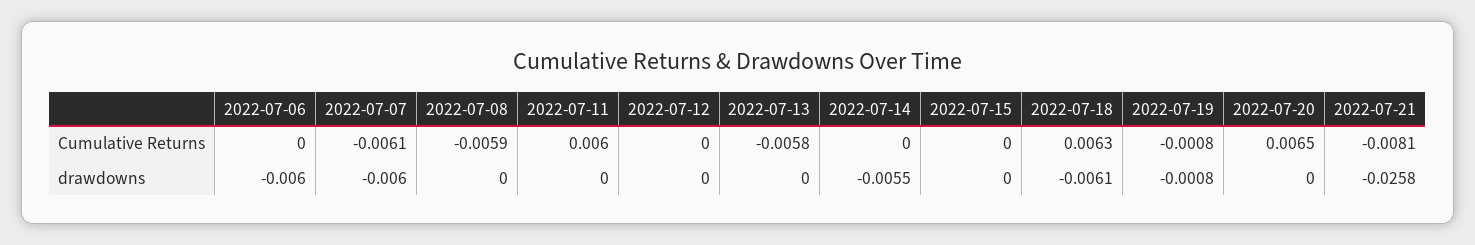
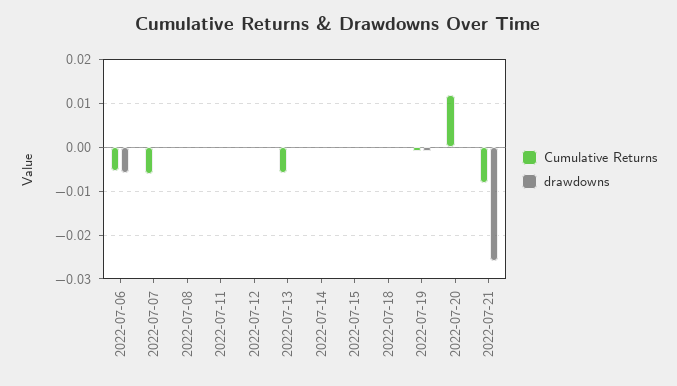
  {
    "Cumulative Returns": {
-     "2022-07-06": 0,
+     "2022-07-06": -0.006,
      "2022-07-07": -0.0061,
-     "2022-07-08": -0.0059,
+     "2022-07-08": 0,
-     "2022-07-11": 0.006,
+     "2022-07-11": 0,
      "2022-07-12": 0,
      "2022-07-13": -0.0058,
      "2022-07-14": 0,
      "2022-07-15": 0,
-     "2022-07-18": 0.0063,
+     "2022-07-18": 0,
      "2022-07-19": -0.0008,
-     "2022-07-20": 0.0065,
+     "2022-07-20": 0.012,
      "2022-07-21": -0.0081
    },
    "drawdowns": {
      "2022-07-06": -0.006,
-     "2022-07-07": -0.006,
+     "2022-07-07": 0,
      "2022-07-08": 0,
      "2022-07-11": 0,
      "2022-07-12": 0,
      "2022-07-13": 0,
-     "2022-07-14": -0.0055,
+     "2022-07-14": 0,
      "2022-07-15": 0,
-     "2022-07-18": -0.0061,
+     "2022-07-18": 0,
      "2022-07-19": -0.0008,
      "2022-07-20": 0,
      "2022-07-21": -0.0258
    }
  }

